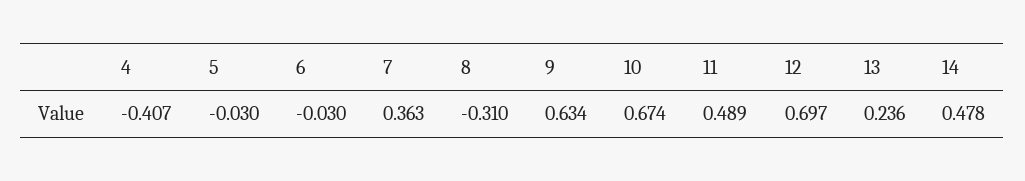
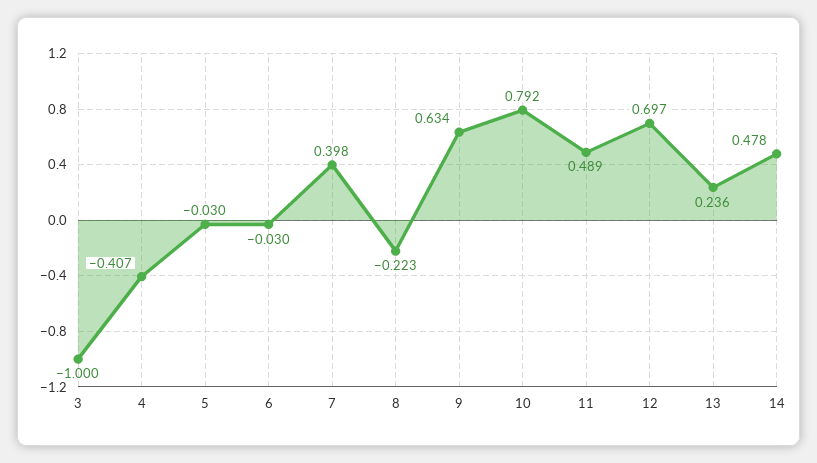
  {
    "4": -0.407,
    "5": -0.03,
    "6": -0.03,
-   "7": 0.363,
+   "7": 0.398,
-   "8": -0.31,
+   "8": -0.223,
    "9": 0.634,
-   "10": 0.674,
+   "10": 0.792,
    "11": 0.489,
    "12": 0.697,
    "13": 0.236,
-   "14": 0.478
+   "14": 0.478,
+   "3": -1
  }

